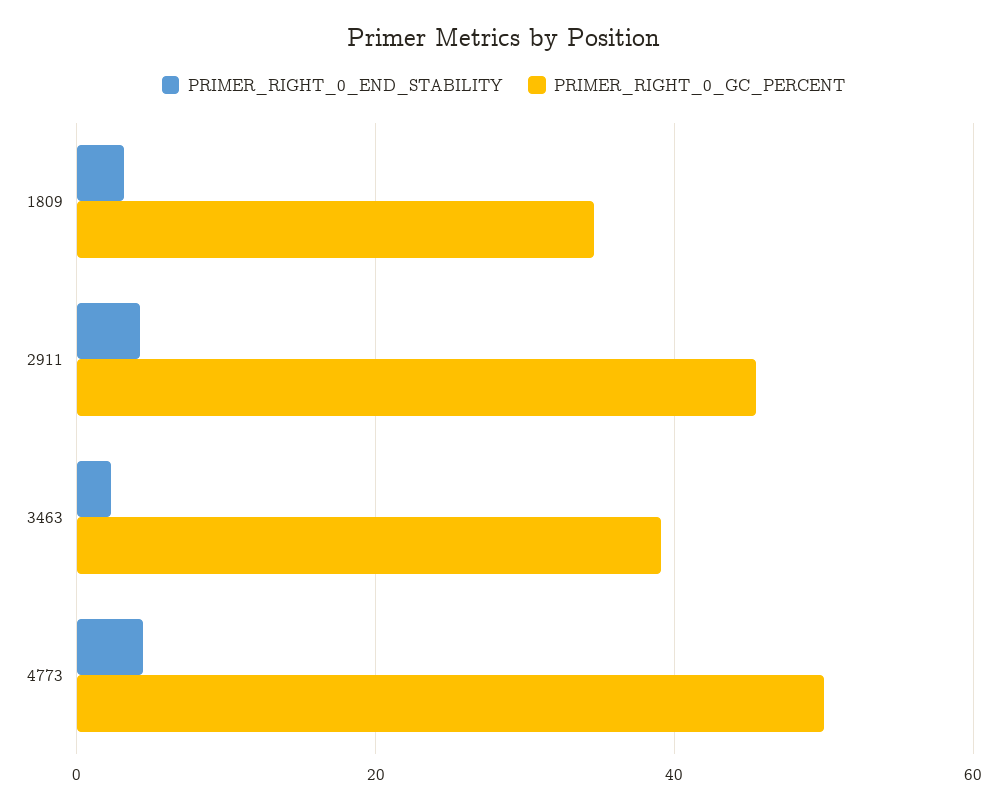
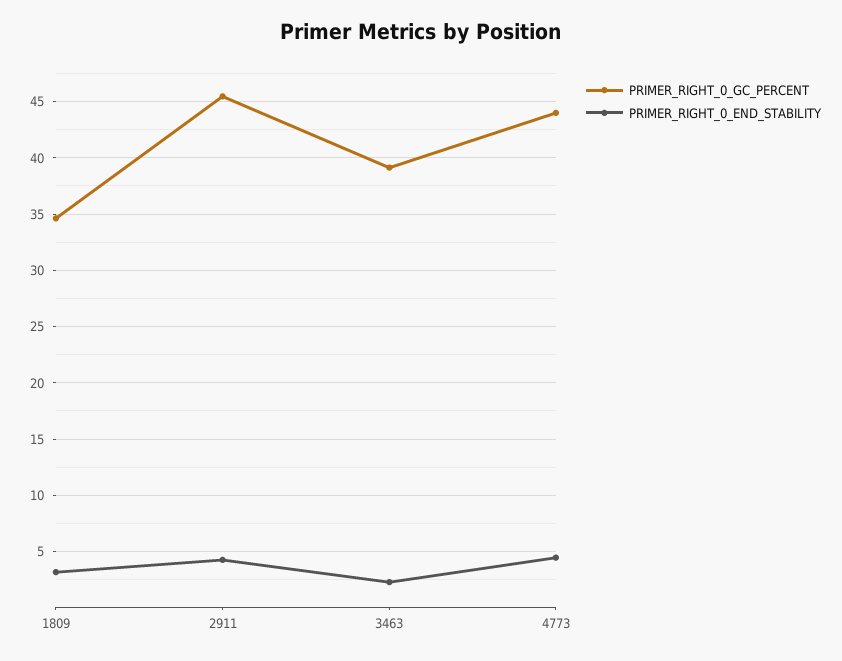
  {
    "PRIMER_RIGHT_0_END_STABILITY": {
      "1809": 3,
      "2911": 4,
      "3463": 2,
      "4773": 4
    },
    "PRIMER_RIGHT_0_GC_PERCENT": {
      "1809": 35,
      "2911": 45,
      "3463": 39,
-     "4773": 50
+     "4773": 44
    }
  }

